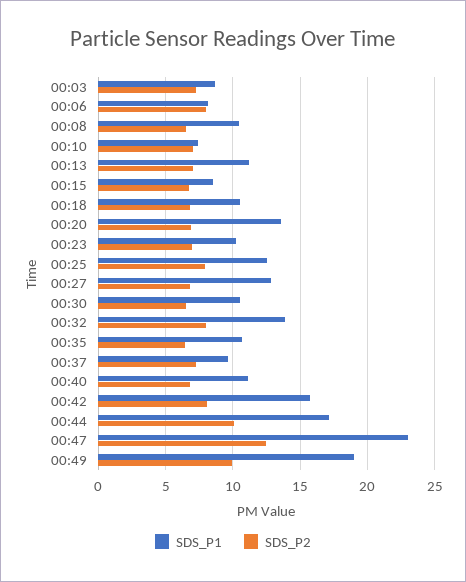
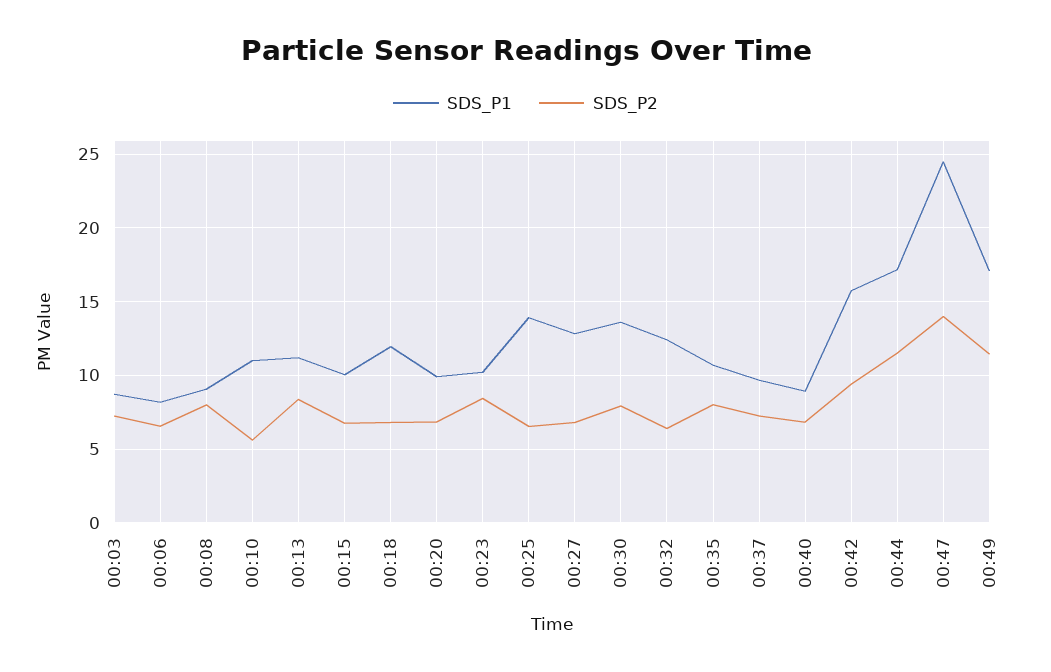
  {
    "SDS_P1": {
      "00:03": 8.5,
      "00:06": 8,
-     "00:08": 10.5,
+     "00:08": 9,
-     "00:10": 7.5,
+     "00:10": 11,
      "00:13": 11,
-     "00:15": 8.5,
+     "00:15": 10,
-     "00:18": 10.5,
+     "00:18": 12,
-     "00:20": 13.5,
+     "00:20": 10,
      "00:23": 10,
-     "00:25": 12.5,
+     "00:25": 14,
      "00:27": 13,
-     "00:30": 10.5,
+     "00:30": 13.5,
-     "00:32": 14,
+     "00:32": 12.5,
      "00:35": 10.5,
      "00:37": 9.5,
-     "00:40": 11,
+     "00:40": 9,
      "00:42": 15.5,
      "00:44": 17,
-     "00:47": 23,
+     "00:47": 24.5,
-     "00:49": 19
+     "00:49": 17
    },
    "SDS_P2": {
      "00:03": 7.5,
-     "00:06": 8,
+     "00:06": 6.5,
-     "00:08": 6.5,
+     "00:08": 8,
-     "00:10": 7,
+     "00:10": 5.5,
-     "00:13": 7,
+     "00:13": 8.5,
      "00:15": 7,
      "00:18": 7,
      "00:20": 7,
-     "00:23": 7,
+     "00:23": 8.5,
-     "00:25": 8,
+     "00:25": 6.5,
      "00:27": 7,
-     "00:30": 6.5,
+     "00:30": 8,
-     "00:32": 8,
+     "00:32": 6.5,
-     "00:35": 6.5,
+     "00:35": 8,
      "00:37": 7.5,
      "00:40": 7,
-     "00:42": 8,
+     "00:42": 9.5,
-     "00:44": 10,
+     "00:44": 11.5,
-     "00:47": 12.5,
+     "00:47": 14,
-     "00:49": 10
+     "00:49": 11.5
    }
  }

